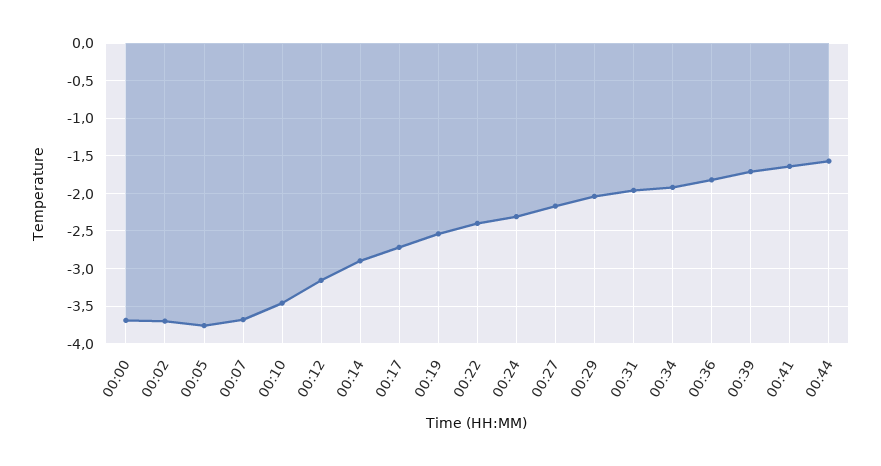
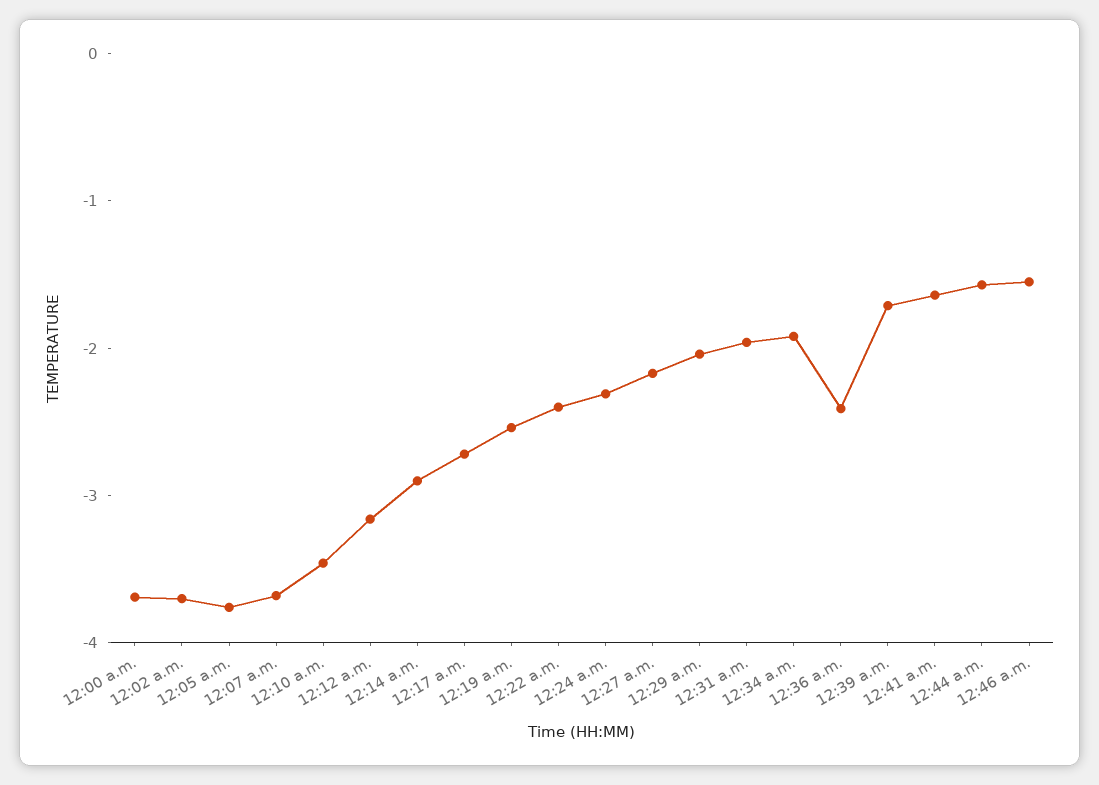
  {
    "00:00": -3.7,
    "00:02": -3.7,
    "00:05": -3.8,
    "00:07": -3.7,
    "00:10": -3.5,
    "00:12": -3.2,
    "00:14": -2.9,
    "00:17": -2.7,
    "00:19": -2.5,
    "00:22": -2.4,
    "00:24": -2.3,
    "00:27": -2.2,
    "00:29": -2,
    "00:31": -2,
    "00:34": -1.9,
-   "00:36": -1.8,
+   "00:36": -2.4,
    "00:39": -1.7,
    "00:41": -1.6,
-   "00:44": -1.6
+   "00:44": -1.6,
+   "12:46 a.m.": -1.6
  }

